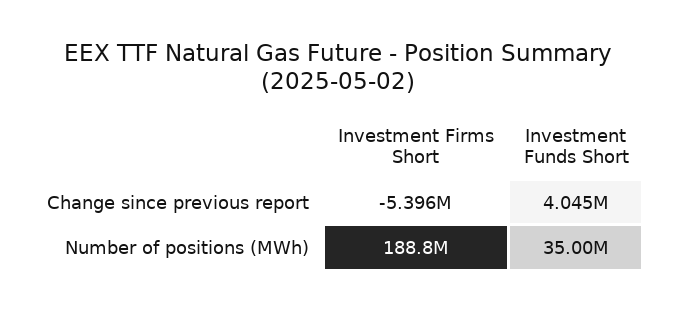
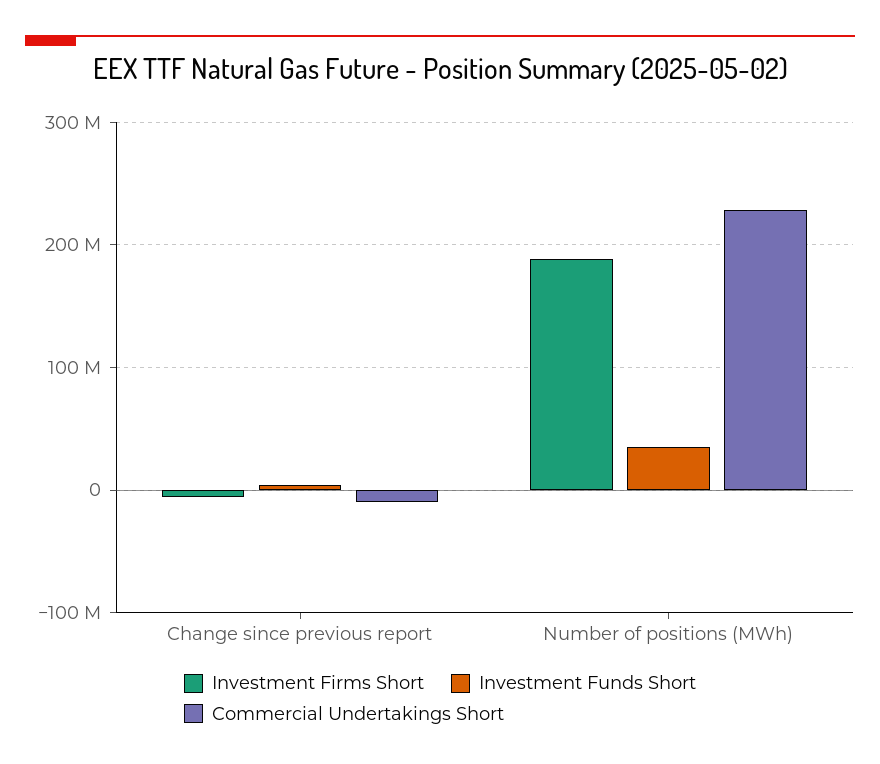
  {
    "Investment Firms Short": {
      "Change since previous report": -5396000,
      "Number of positions (MWh)": 188800000
    },
    "Investment Funds Short": {
      "Change since previous report": 4045000,
      "Number of positions (MWh)": 35000000
-   }
+   },
+   "Commercial Undertakings Short": {
+     "Change since previous report": -10000000,
+     "Number of positions (MWh)": 230000000
+   }
  }

